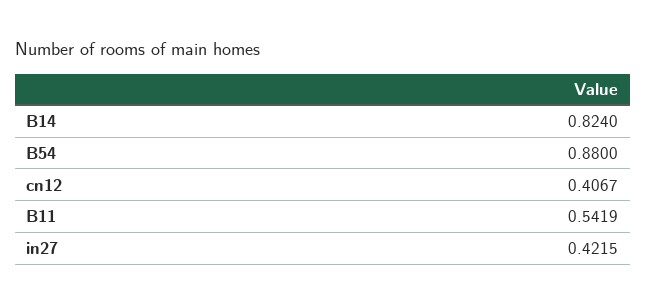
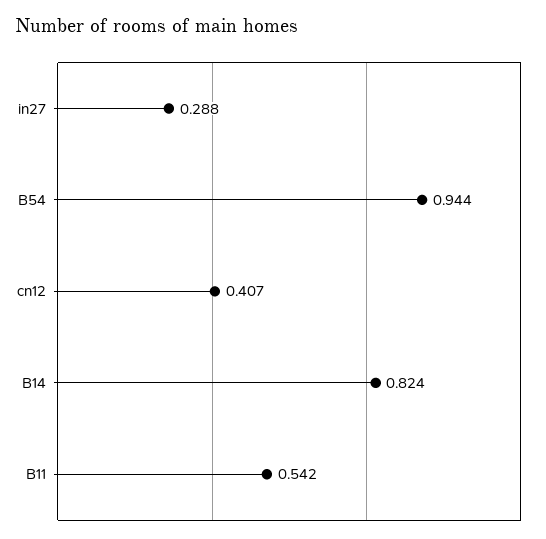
  {
    "B14": 0.824,
-   "B54": 0.88,
+   "B54": 0.944,
    "cn12": 0.4067,
    "B11": 0.5419,
-   "in27": 0.4215
+   "in27": 0.288
  }

